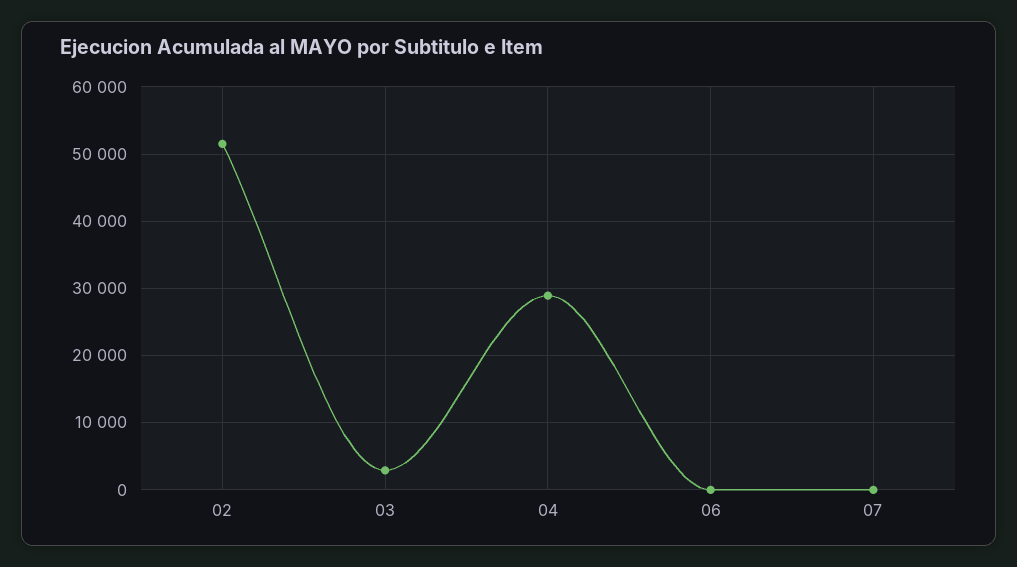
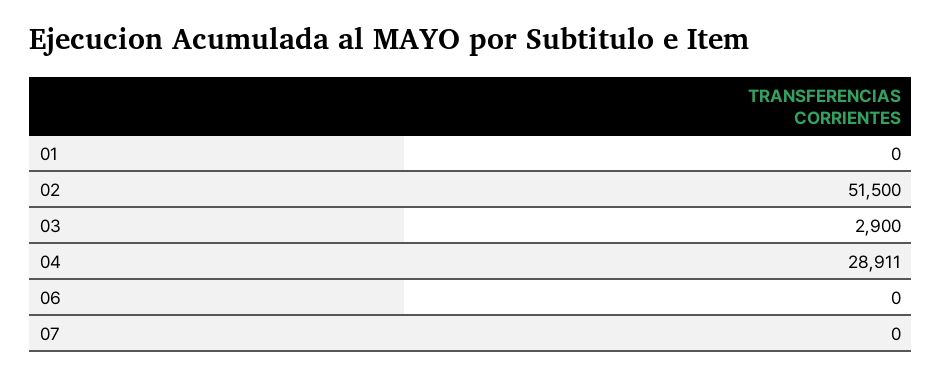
  {
    "02": 51500,
    "03": 2900,
    "04": 28911,
    "06": 0,
-   "07": 0
+   "07": 0,
+   "01": 0
  }

